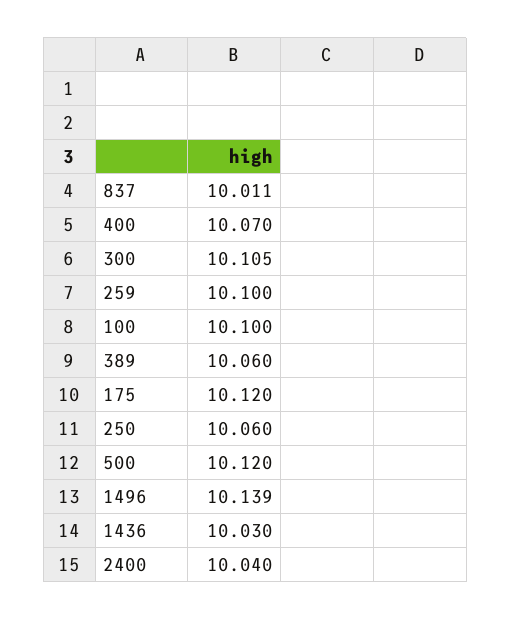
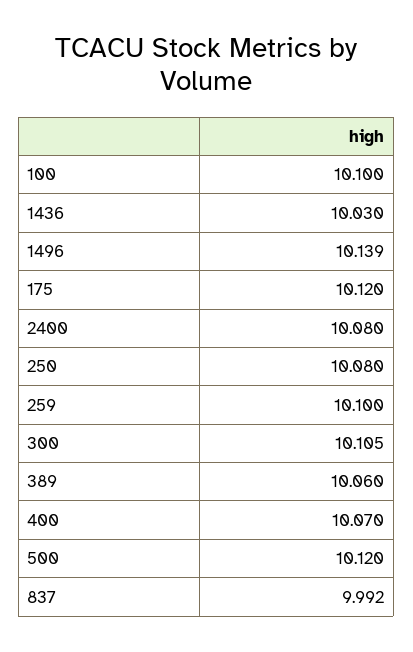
  {
-   "837": 10.011,
+   "837": 9.992,
    "400": 10.07,
    "300": 10.105,
    "259": 10.1,
    "100": 10.1,
    "389": 10.06,
    "175": 10.12,
-   "250": 10.06,
+   "250": 10.08,
    "500": 10.12,
    "1496": 10.139,
    "1436": 10.03,
-   "2400": 10.04
+   "2400": 10.08
  }

